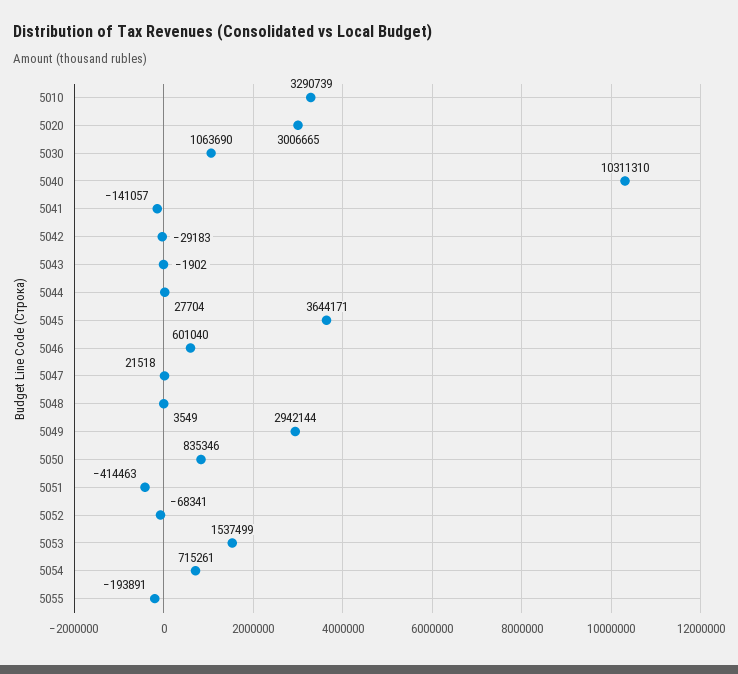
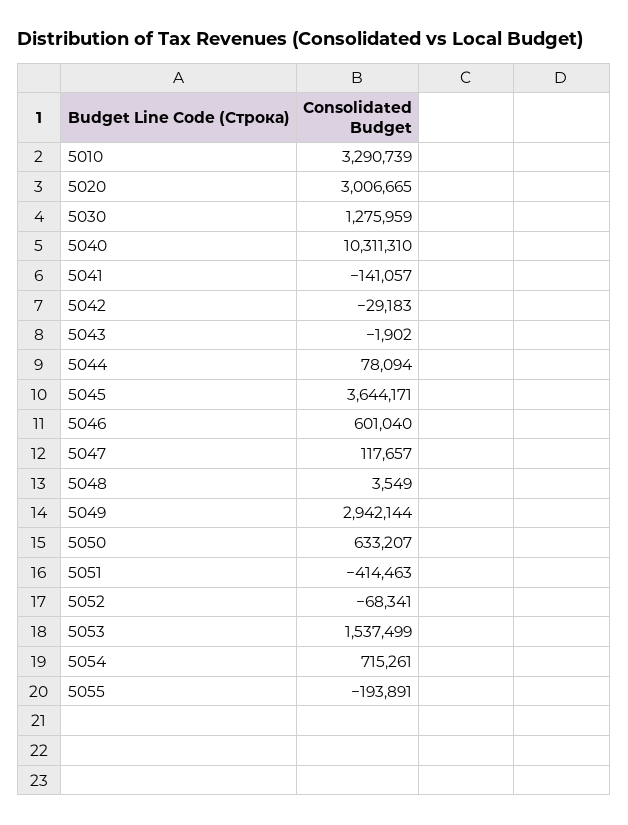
  {
    "5010": 3290739,
    "5020": 3006665,
-   "5030": 1063690,
+   "5030": 1275959,
    "5040": 10311310,
    "5041": -141057,
    "5042": -29183,
    "5043": -1902,
-   "5044": 27704,
+   "5044": 78094,
    "5045": 3644171,
    "5046": 601040,
-   "5047": 21518,
+   "5047": 117657,
    "5048": 3549,
    "5049": 2942144,
-   "5050": 835346,
+   "5050": 633207,
    "5051": -414463,
    "5052": -68341,
    "5053": 1537499,
    "5054": 715261,
    "5055": -193891
  }

